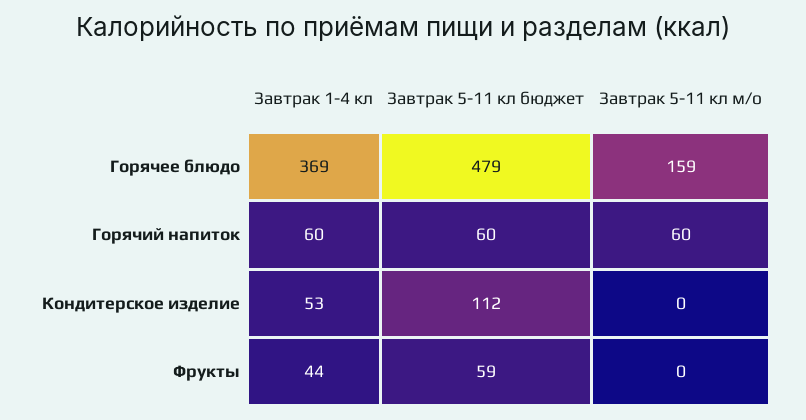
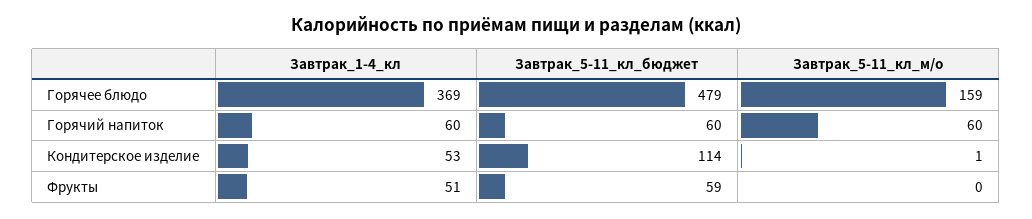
  {
    "Завтрак 1-4 кл": {
      "Горячее блюдо": 369,
      "Горячий напиток": 60,
      "Кондитерское изделие": 53,
-     "Фрукты": 44
+     "Фрукты": 51
    },
    "Завтрак 5-11 кл бюджет": {
      "Горячее блюдо": 479,
      "Горячий напиток": 60,
-     "Кондитерское изделие": 112,
+     "Кондитерское изделие": 114,
      "Фрукты": 59
    },
    "Завтрак 5-11 кл м/о": {
      "Горячее блюдо": 159,
      "Горячий напиток": 60,
-     "Кондитерское изделие": 0,
+     "Кондитерское изделие": 1,
      "Фрукты": 0
    }
  }

